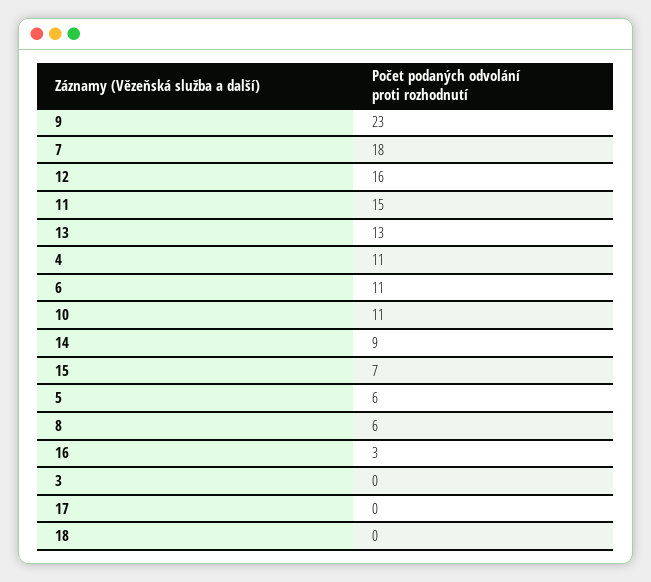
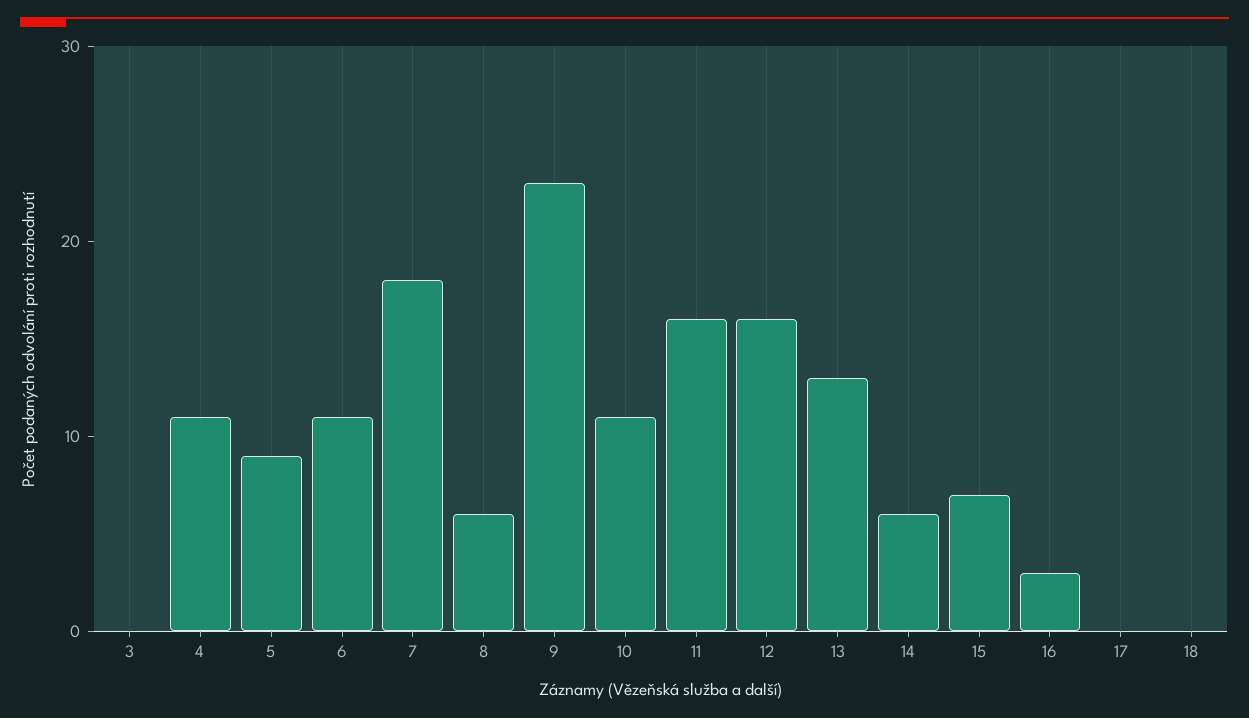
  {
    "9": 23,
    "7": 18,
    "12": 16,
-   "11": 15,
+   "11": 16,
    "13": 13,
    "4": 11,
    "6": 11,
    "10": 11,
-   "14": 9,
+   "14": 6,
    "15": 7,
-   "5": 6,
+   "5": 9,
    "8": 6,
    "16": 3,
    "3": 0,
    "17": 0,
    "18": 0
  }

